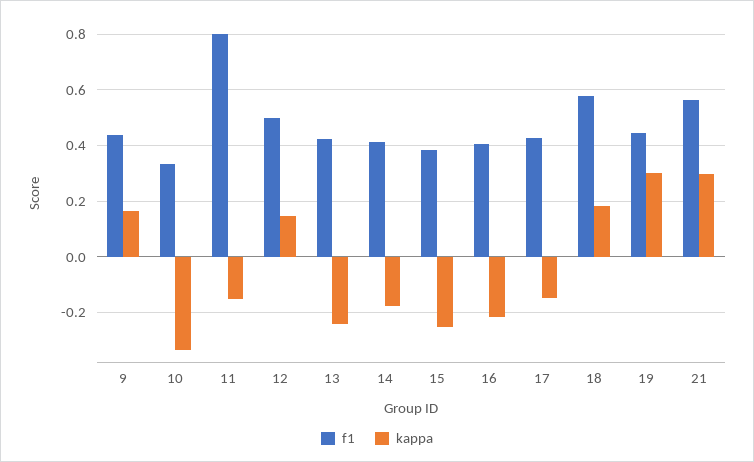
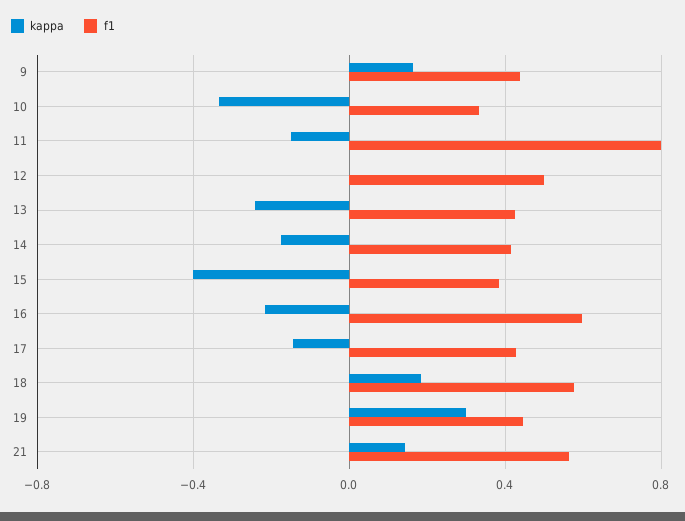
  {
    "f1": {
      "9": 0.425,
      "10": 0.325,
      "11": 0.8,
      "12": 0.5,
      "13": 0.425,
      "14": 0.425,
      "15": 0.375,
-     "16": 0.4,
+     "16": 0.6,
      "17": 0.425,
      "18": 0.575,
      "19": 0.45,
      "21": 0.575
    },
    "kappa": {
      "9": 0.175,
      "10": -0.325,
      "11": -0.15,
-     "12": 0.15,
+     "12": 0,
      "13": -0.25,
      "14": -0.175,
-     "15": -0.25,
+     "15": -0.4,
      "16": -0.225,
      "17": -0.15,
      "18": 0.175,
      "19": 0.3,
-     "21": 0.3
+     "21": 0.15
    }
  }

